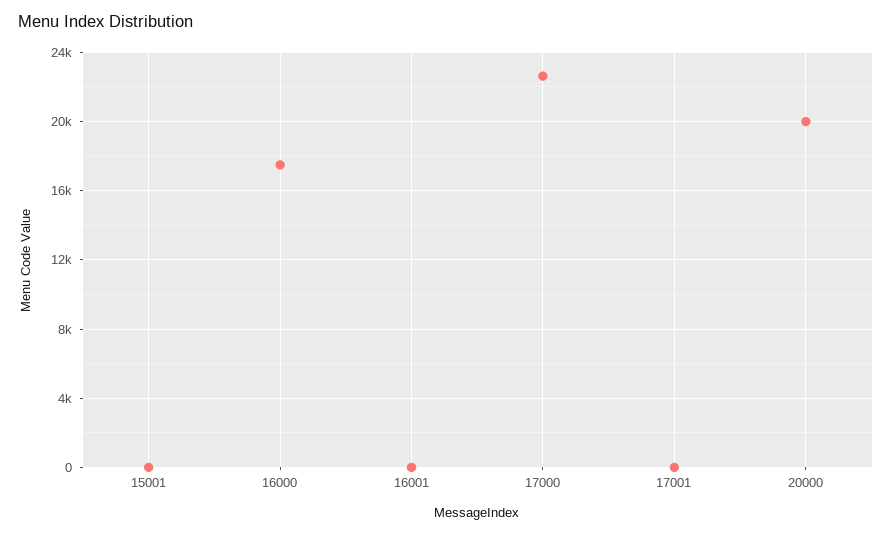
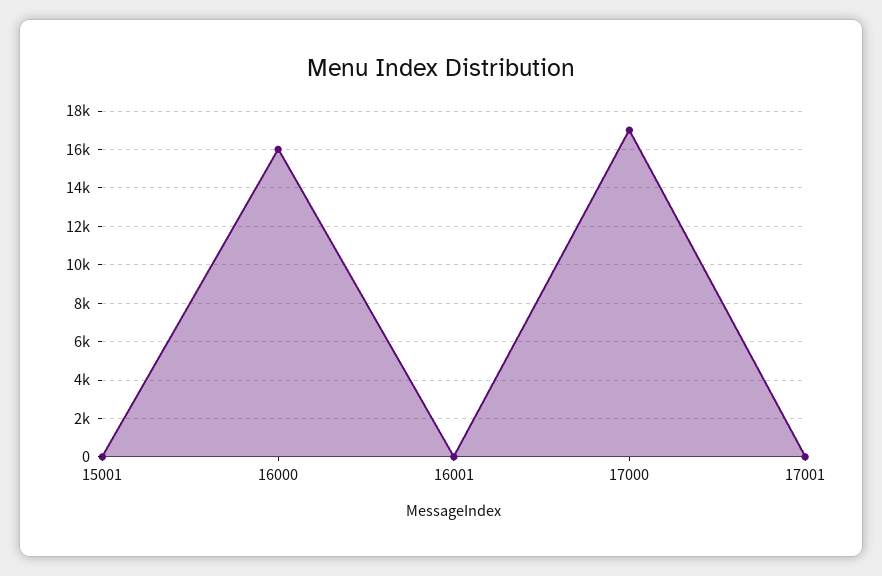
  {
    "15001": 0,
-   "16000": 17500,
+   "16000": 16000,
    "16001": 0,
-   "17000": 22500,
+   "17000": 17000,
-   "17001": 0,
+   "17001": 0
-   "20000": 20000
  }

